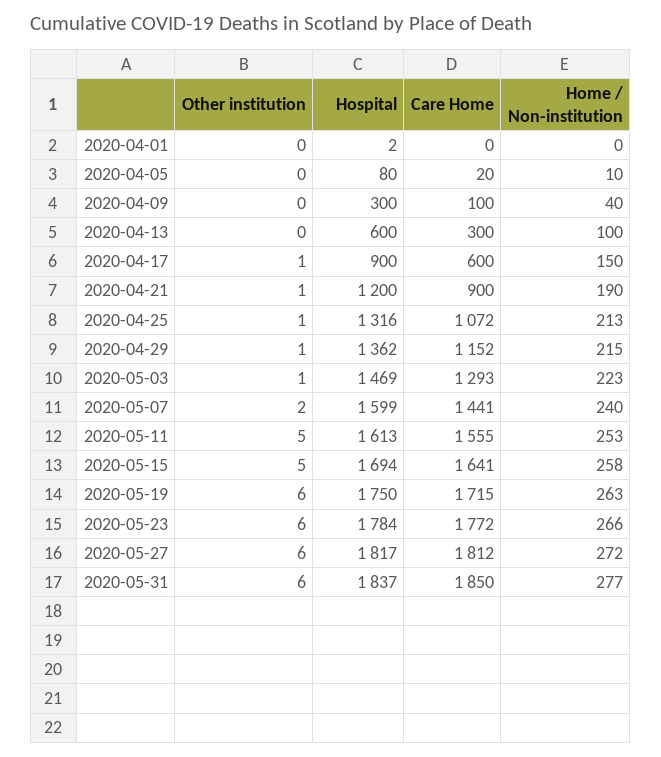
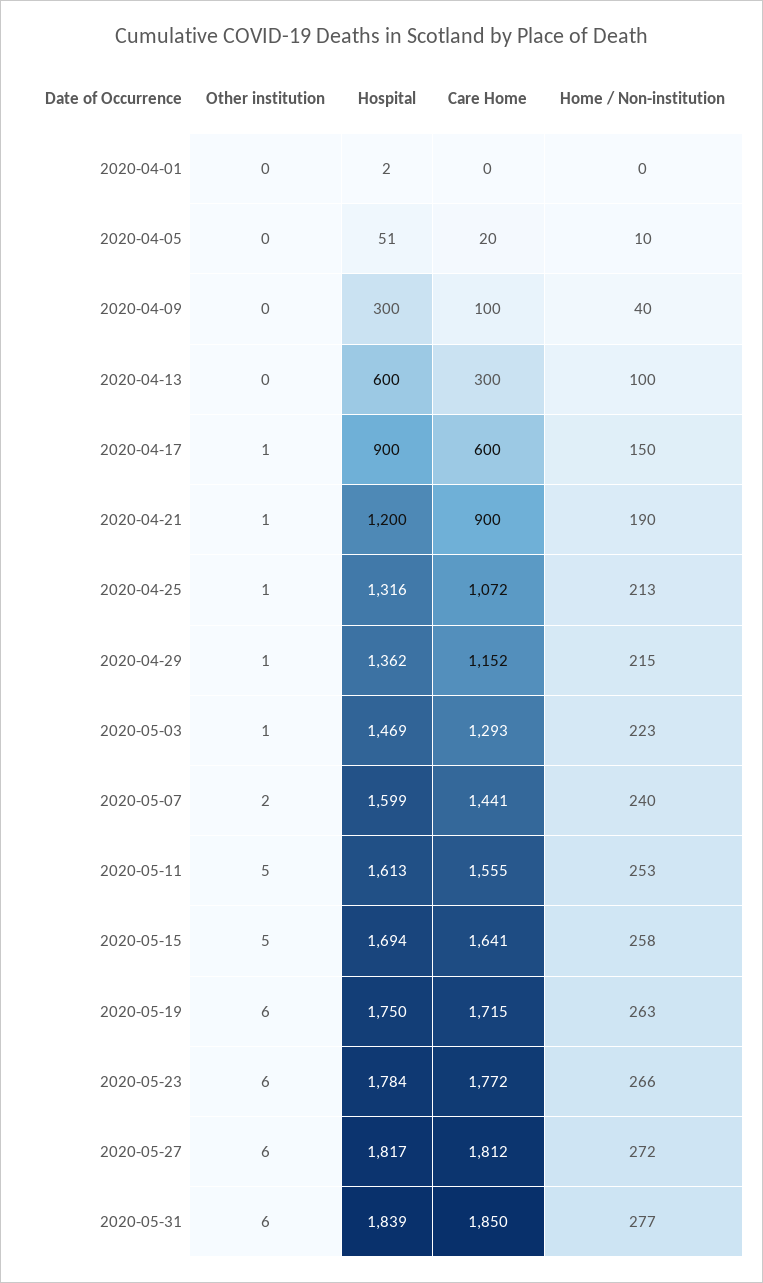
  {
    "Other institution": {
      "2020-04-01": 0,
      "2020-04-05": 0,
      "2020-04-09": 0,
      "2020-04-13": 0,
      "2020-04-17": 1,
      "2020-04-21": 1,
      "2020-04-25": 1,
      "2020-04-29": 1,
      "2020-05-03": 1,
      "2020-05-07": 2,
      "2020-05-11": 5,
      "2020-05-15": 5,
      "2020-05-19": 6,
      "2020-05-23": 6,
      "2020-05-27": 6,
      "2020-05-31": 6
    },
    "Hospital": {
      "2020-04-01": 2,
-     "2020-04-05": 80,
+     "2020-04-05": 51,
      "2020-04-09": 300,
      "2020-04-13": 600,
      "2020-04-17": 900,
      "2020-04-21": 1200,
      "2020-04-25": 1316,
      "2020-04-29": 1362,
      "2020-05-03": 1469,
      "2020-05-07": 1599,
      "2020-05-11": 1613,
      "2020-05-15": 1694,
      "2020-05-19": 1750,
      "2020-05-23": 1784,
      "2020-05-27": 1817,
-     "2020-05-31": 1837
+     "2020-05-31": 1839
    },
    "Care Home": {
      "2020-04-01": 0,
      "2020-04-05": 20,
      "2020-04-09": 100,
      "2020-04-13": 300,
      "2020-04-17": 600,
      "2020-04-21": 900,
      "2020-04-25": 1072,
      "2020-04-29": 1152,
      "2020-05-03": 1293,
      "2020-05-07": 1441,
      "2020-05-11": 1555,
      "2020-05-15": 1641,
      "2020-05-19": 1715,
      "2020-05-23": 1772,
      "2020-05-27": 1812,
      "2020-05-31": 1850
    },
    "Home / Non-institution": {
      "2020-04-01": 0,
      "2020-04-05": 10,
      "2020-04-09": 40,
      "2020-04-13": 100,
      "2020-04-17": 150,
      "2020-04-21": 190,
      "2020-04-25": 213,
      "2020-04-29": 215,
      "2020-05-03": 223,
      "2020-05-07": 240,
      "2020-05-11": 253,
      "2020-05-15": 258,
      "2020-05-19": 263,
      "2020-05-23": 266,
      "2020-05-27": 272,
      "2020-05-31": 277
    }
  }

